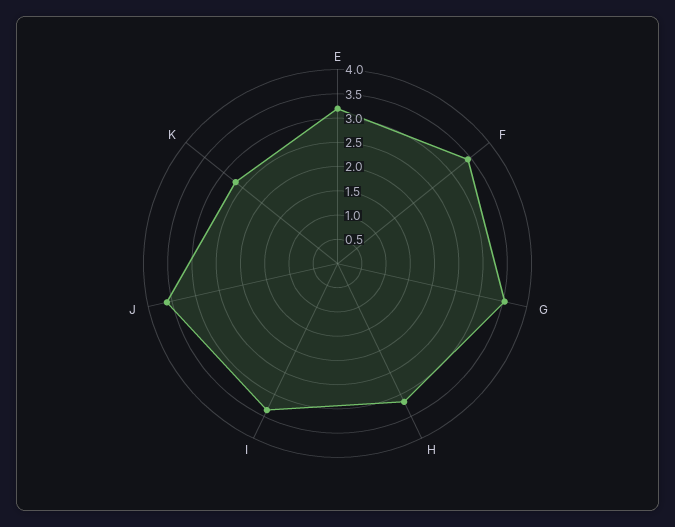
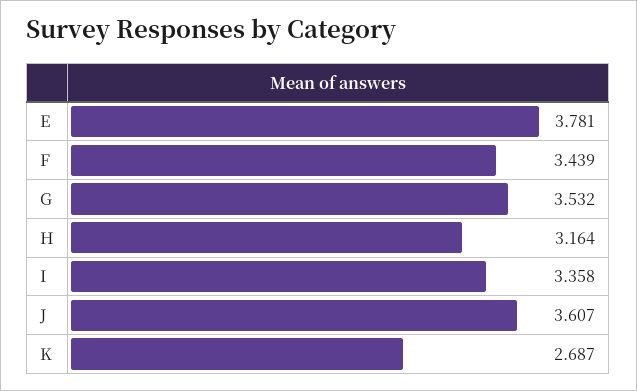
  {
-   "E": 3.25,
+   "E": 3.781,
    "F": 3.439,
    "G": 3.532,
    "H": 3.164,
    "I": 3.358,
    "J": 3.607,
    "K": 2.687
  }

